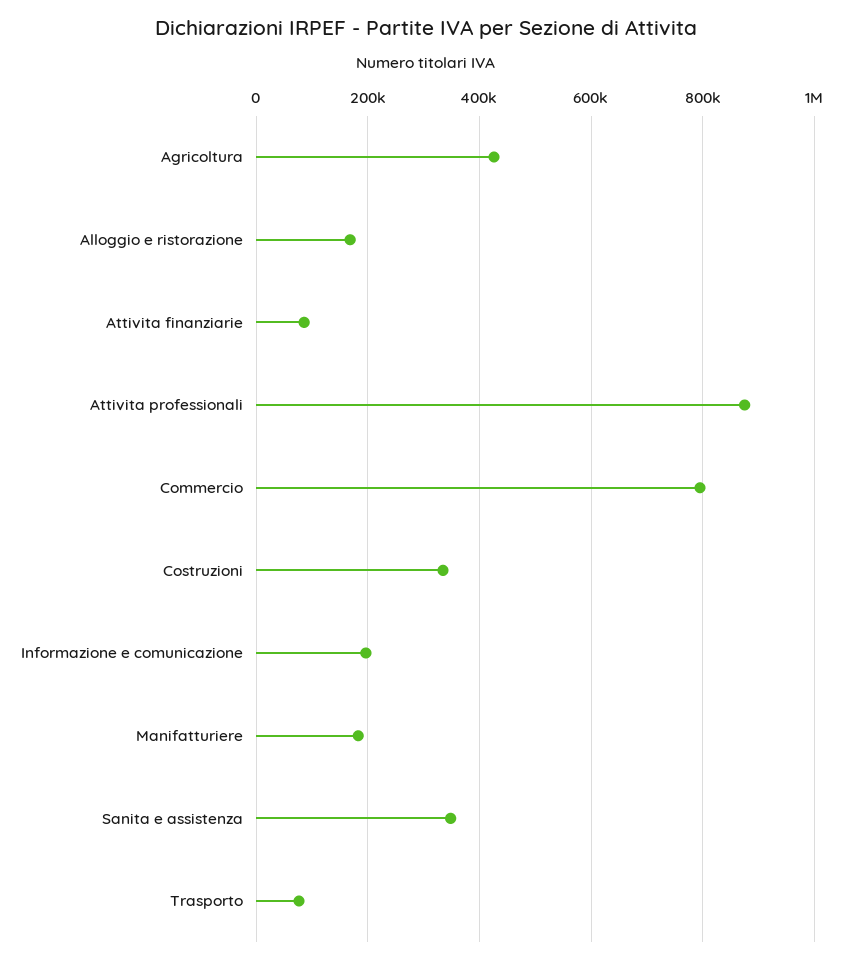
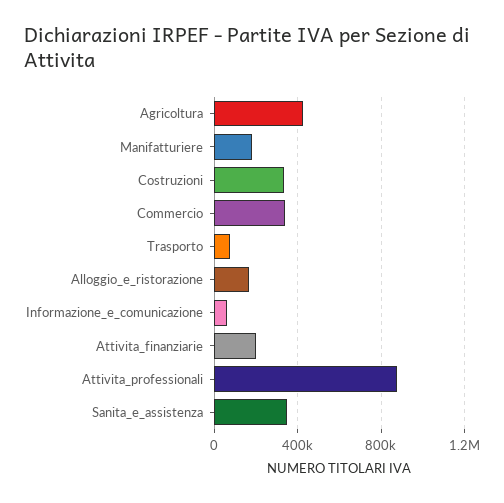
  {
    "Agricoltura": 420000,
    "Alloggio e ristorazione": 160000,
-   "Attivita finanziarie": 80000,
+   "Attivita finanziarie": 200000,
    "Attivita professionali": 880000,
-   "Commercio": 800000,
+   "Commercio": 350000,
    "Costruzioni": 340000,
-   "Informazione e comunicazione": 200000,
+   "Informazione e comunicazione": 50000,
    "Manifatturiere": 180000,
    "Sanita e assistenza": 340000,
    "Trasporto": 80000
  }

